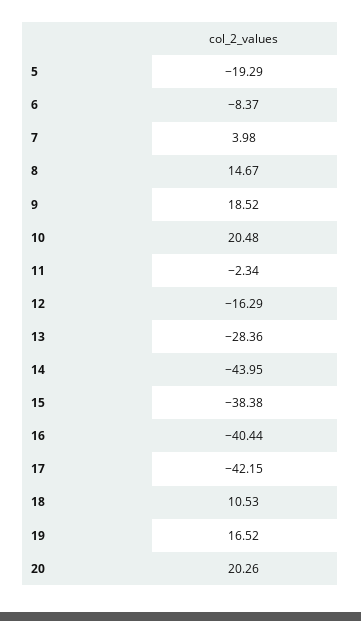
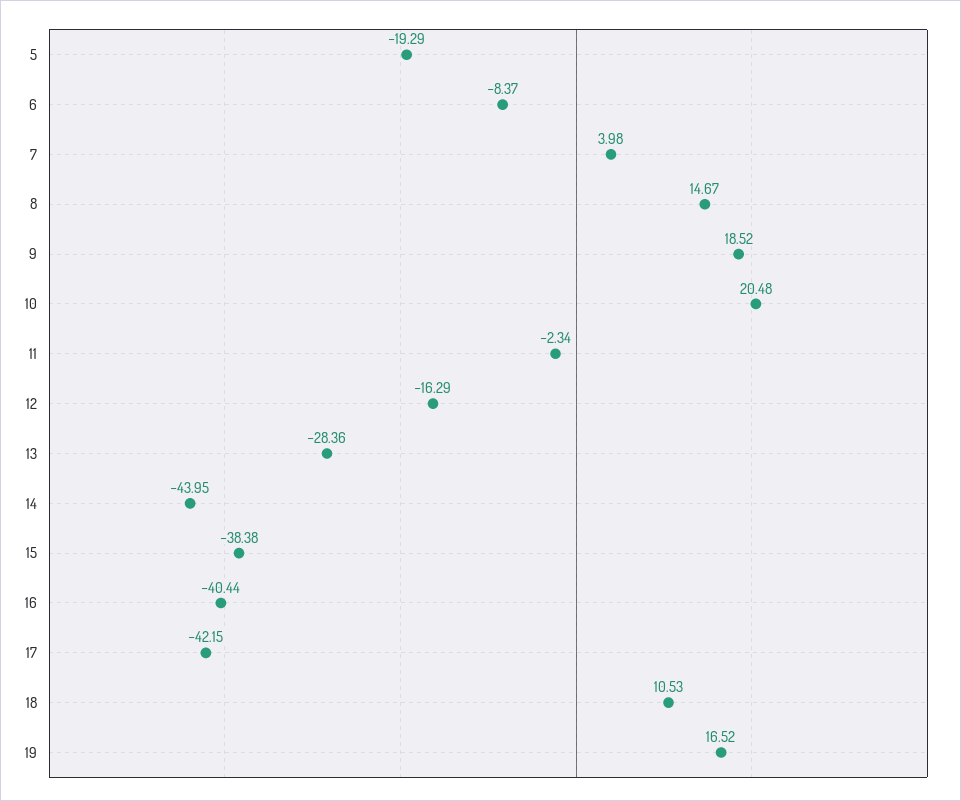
  {
    "5": -19.29,
    "6": -8.37,
    "7": 3.98,
    "8": 14.67,
    "9": 18.52,
    "10": 20.48,
    "11": -2.34,
    "12": -16.29,
    "13": -28.36,
    "14": -43.95,
    "15": -38.38,
    "16": -40.44,
    "17": -42.15,
    "18": 10.53,
-   "19": 16.52,
+   "19": 16.52
-   "20": 20.26
  }

